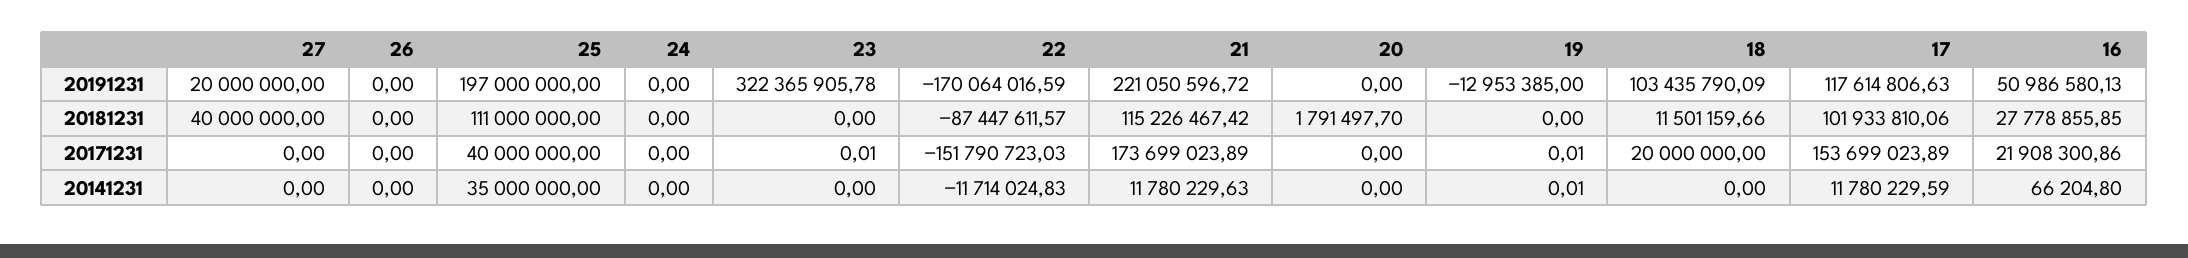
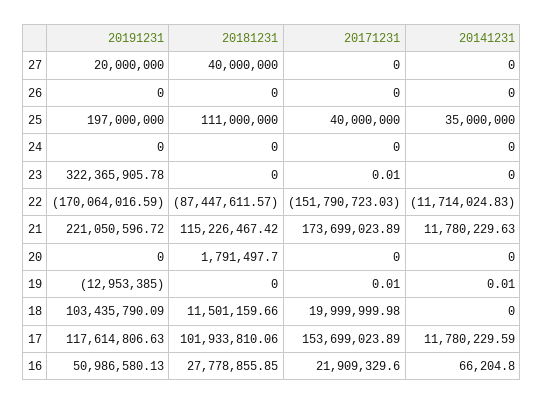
  {
    "27": {
      "20191231": 20000000,
      "20181231": 40000000,
      "20171231": 0,
      "20141231": 0
    },
    "26": {
      "20191231": 0,
      "20181231": 0,
      "20171231": 0,
      "20141231": 0
    },
    "25": {
      "20191231": 197000000,
      "20181231": 111000000,
      "20171231": 40000000,
      "20141231": 35000000
    },
    "24": {
      "20191231": 0,
      "20181231": 0,
      "20171231": 0,
      "20141231": 0
    },
    "23": {
      "20191231": 322365905.78,
      "20181231": 0,
      "20171231": 0.01,
      "20141231": 0
    },
    "22": {
      "20191231": -170064016.59,
      "20181231": -87447611.57,
      "20171231": -151790723.03,
      "20141231": -11714024.83
    },
    "21": {
      "20191231": 221050596.72,
      "20181231": 115226467.42,
      "20171231": 173699023.89,
      "20141231": 11780229.63
    },
    "20": {
      "20191231": 0,
      "20181231": 1791497.7,
      "20171231": 0,
      "20141231": 0
    },
    "19": {
      "20191231": -12953385,
      "20181231": 0,
      "20171231": 0.01,
      "20141231": 0.01
    },
    "18": {
      "20191231": 103435790.09,
      "20181231": 11501159.66,
-     "20171231": 20000000,
+     "20171231": 19999999.98,
      "20141231": 0
    },
    "17": {
      "20191231": 117614806.63,
      "20181231": 101933810.06,
      "20171231": 153699023.89,
      "20141231": 11780229.59
    },
    "16": {
      "20191231": 50986580.13,
      "20181231": 27778855.85,
-     "20171231": 21908300.86,
+     "20171231": 21909329.6,
      "20141231": 66204.8
    }
  }

